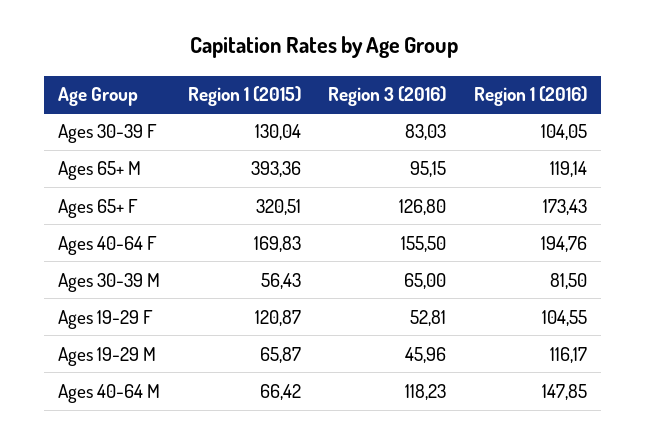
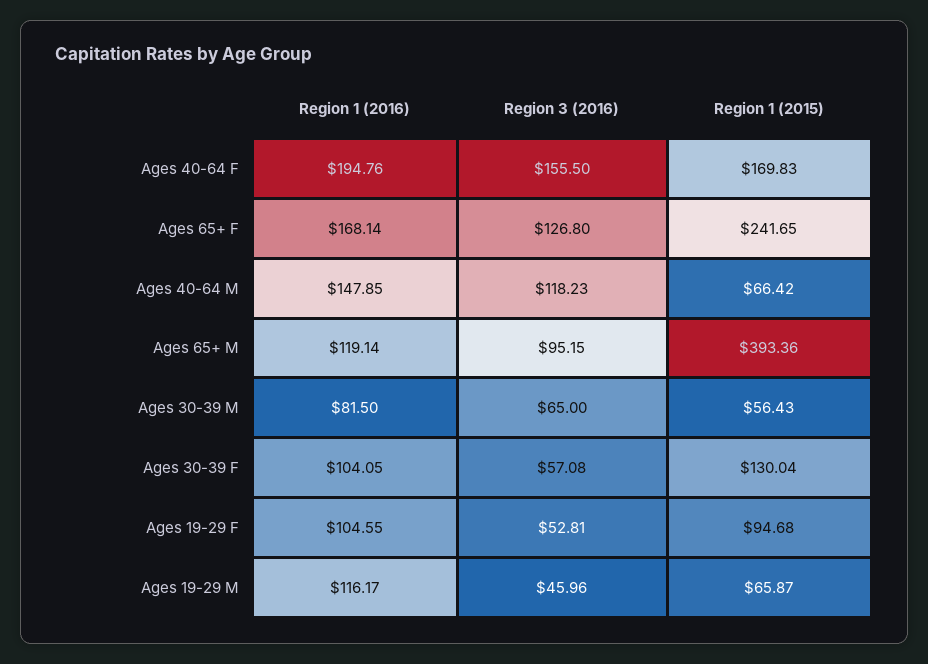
  {
    "Region 1 (2015)": {
      "Ages 30-39 F": 130.04,
      "Ages 65+ M": 393.36,
-     "Ages 65+ F": 320.51,
+     "Ages 65+ F": 241.65,
      "Ages 40-64 F": 169.83,
      "Ages 30-39 M": 56.43,
-     "Ages 19-29 F": 120.87,
+     "Ages 19-29 F": 94.68,
      "Ages 19-29 M": 65.87,
      "Ages 40-64 M": 66.42
    },
    "Region 3 (2016)": {
-     "Ages 30-39 F": 83.03,
+     "Ages 30-39 F": 57.08,
      "Ages 65+ M": 95.15,
      "Ages 65+ F": 126.8,
      "Ages 40-64 F": 155.5,
      "Ages 30-39 M": 65,
      "Ages 19-29 F": 52.81,
      "Ages 19-29 M": 45.96,
      "Ages 40-64 M": 118.23
    },
    "Region 1 (2016)": {
      "Ages 30-39 F": 104.05,
      "Ages 65+ M": 119.14,
-     "Ages 65+ F": 173.43,
+     "Ages 65+ F": 168.14,
      "Ages 40-64 F": 194.76,
      "Ages 30-39 M": 81.5,
      "Ages 19-29 F": 104.55,
      "Ages 19-29 M": 116.17,
      "Ages 40-64 M": 147.85
    }
  }

